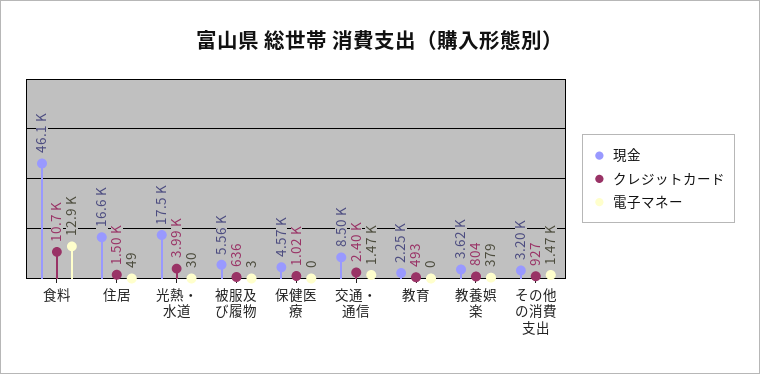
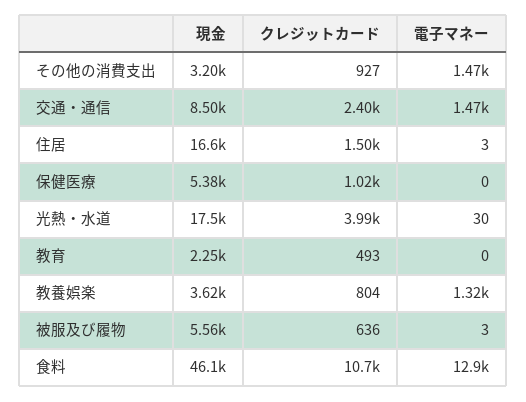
  {
    "現金": {
      "食料": 46100,
      "住居": 16600,
      "光熱・水道": 17500,
      "被服及び履物": 5560,
-     "保健医療": 4570,
+     "保健医療": 5380,
      "交通・通信": 8500,
      "教育": 2250,
      "教養娯楽": 3620,
      "その他の消費支出": 3200
    },
    "クレジットカード": {
      "食料": 10700,
      "住居": 1500,
      "光熱・水道": 3990,
      "被服及び履物": 636,
      "保健医療": 1020,
      "交通・通信": 2400,
      "教育": 493,
      "教養娯楽": 804,
      "その他の消費支出": 927
    },
    "電子マネー": {
      "食料": 12900,
-     "住居": 49,
+     "住居": 3,
      "光熱・水道": 30,
      "被服及び履物": 3,
      "保健医療": 0,
      "交通・通信": 1470,
      "教育": 0,
-     "教養娯楽": 379,
+     "教養娯楽": 1320,
      "その他の消費支出": 1470
    }
  }

